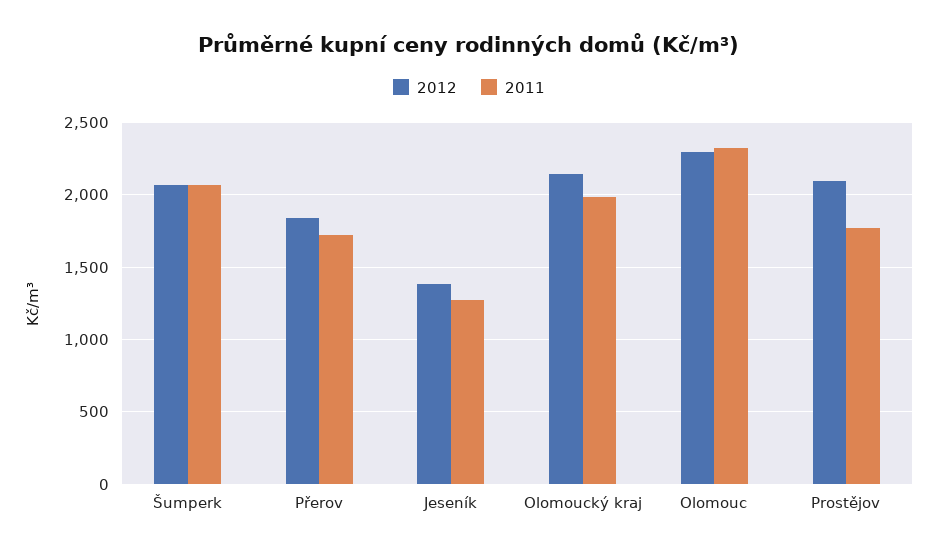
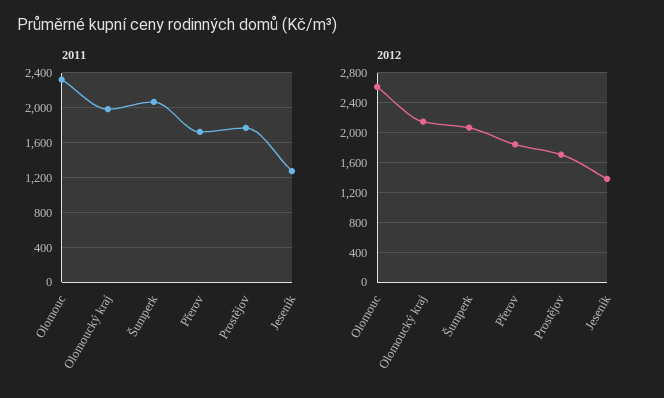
  {
    "2012": {
      "Šumperk": 2050,
      "Přerov": 1850,
      "Jeseník": 1400,
      "Olomoucký kraj": 2150,
-     "Olomouc": 2300,
+     "Olomouc": 2600,
-     "Prostějov": 2100
+     "Prostějov": 1700
    },
    "2011": {
      "Šumperk": 2050,
      "Přerov": 1700,
      "Jeseník": 1250,
      "Olomoucký kraj": 2000,
      "Olomouc": 2300,
      "Prostějov": 1750
    }
  }

